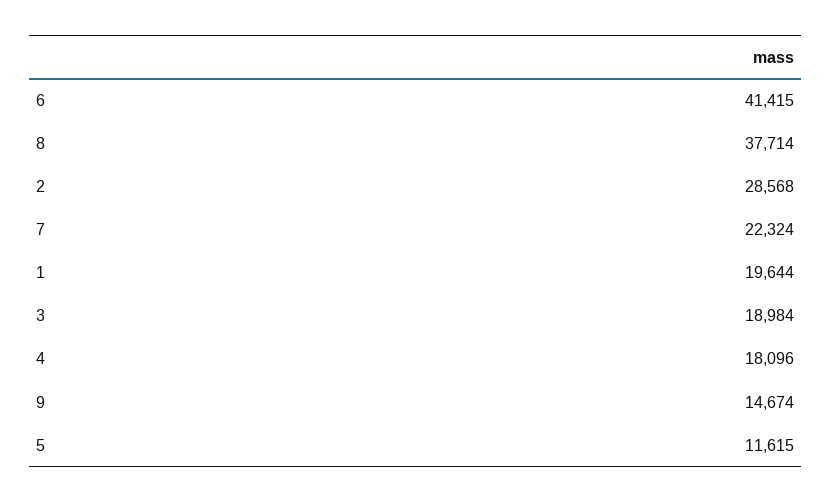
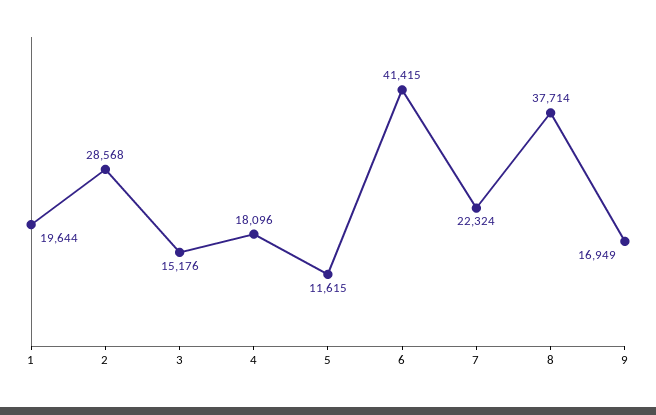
  {
    "6": 41415,
    "8": 37714,
    "2": 28568,
    "7": 22324,
    "1": 19644,
-   "3": 18984,
+   "3": 15176,
    "4": 18096,
-   "9": 14674,
+   "9": 16949,
    "5": 11615
  }

